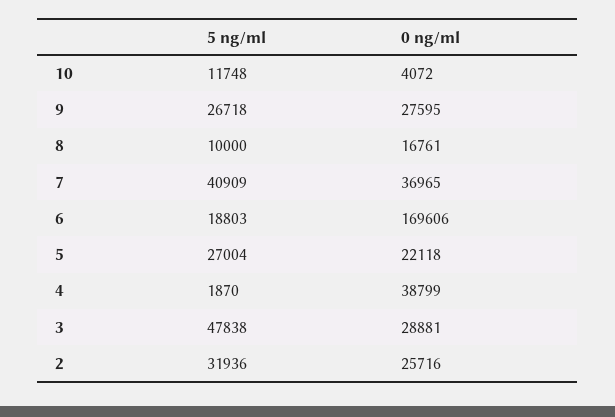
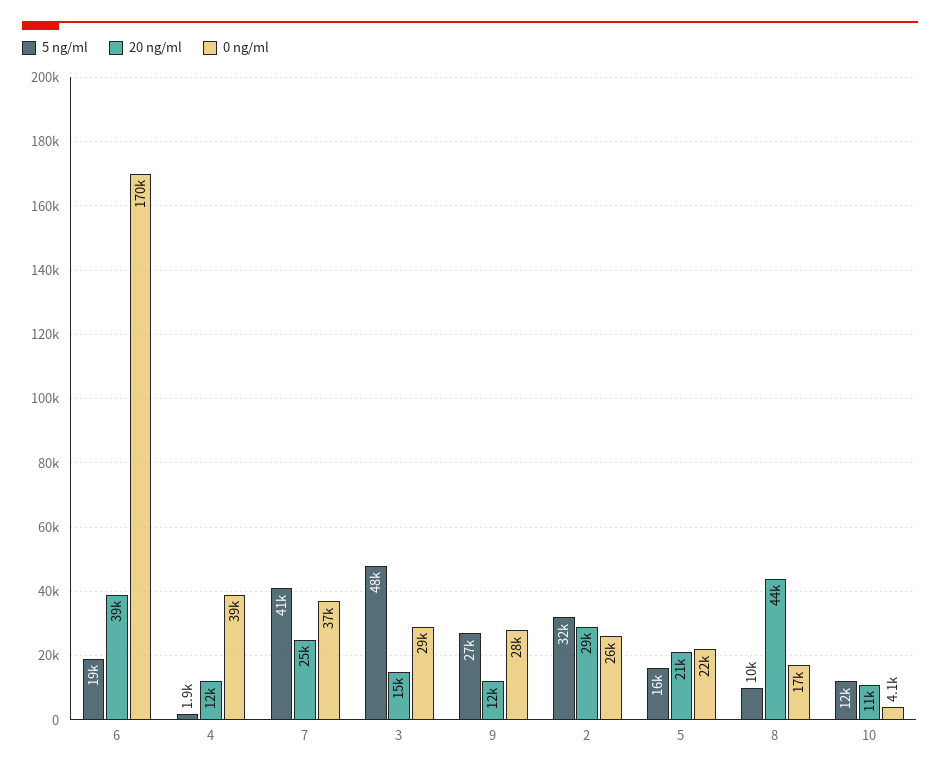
  {
    "5 ng/ml": {
      "10": 11748,
      "9": 26718,
      "8": 10000,
      "7": 40909,
      "6": 18803,
-     "5": 27004,
+     "5": 16000,
      "4": 1870,
      "3": 47838,
      "2": 31936
    },
    "0 ng/ml": {
      "10": 4072,
      "9": 27595,
      "8": 16761,
      "7": 36965,
      "6": 169606,
      "5": 22118,
      "4": 38799,
      "3": 28881,
      "2": 25716
-   }
+   },
+   "20 ng/ml": {
+     "6": 39000,
+     "4": 12000,
+     "7": 25000,
+     "3": 15000,
+     "9": 12000,
+     "2": 29000,
+     "5": 21000,
+     "8": 44000,
+     "10": 11000
+   }
  }

